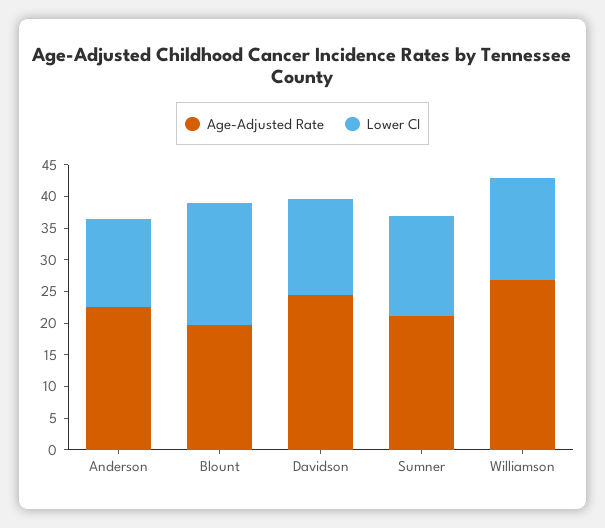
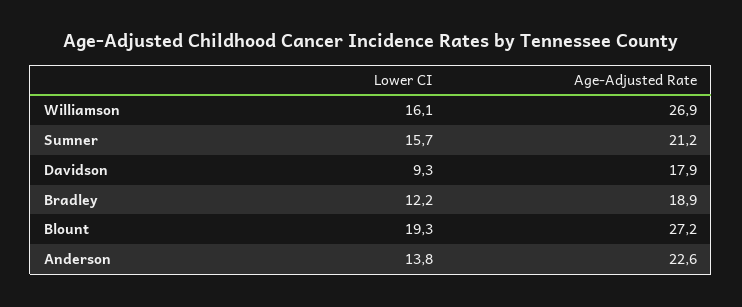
  {
    "Age-Adjusted Rate": {
      "Anderson": 22.6,
-     "Blount": 20,
+     "Blount": 27.2,
-     "Davidson": 25,
+     "Davidson": 17.9,
      "Sumner": 21.2,
-     "Williamson": 26.9
+     "Williamson": 26.9,
+     "Bradley": 18.9
    },
    "Lower CI": {
      "Anderson": 13.8,
      "Blount": 19.3,
-     "Davidson": 15,
+     "Davidson": 9.3,
      "Sumner": 15.7,
-     "Williamson": 16.1
+     "Williamson": 16.1,
+     "Bradley": 12.2
    }
  }

